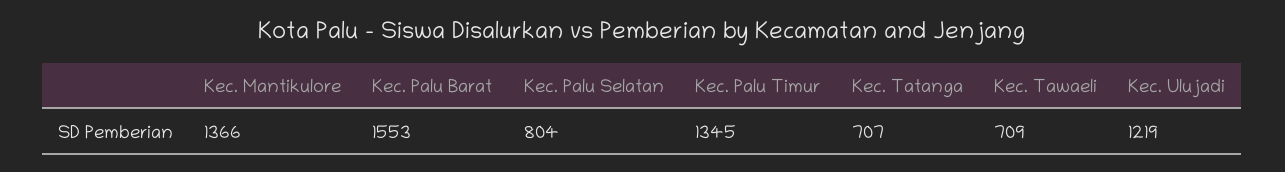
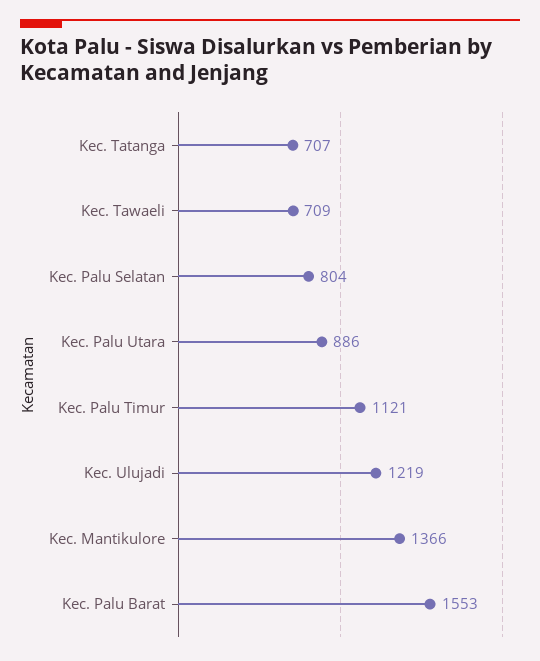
  {
    "Kec. Mantikulore": 1366,
    "Kec. Palu Barat": 1553,
    "Kec. Palu Selatan": 804,
-   "Kec. Palu Timur": 1345,
+   "Kec. Palu Timur": 1121,
    "Kec. Tatanga": 707,
    "Kec. Tawaeli": 709,
-   "Kec. Ulujadi": 1219
+   "Kec. Ulujadi": 1219,
+   "Kec. Palu Utara": 886
  }

